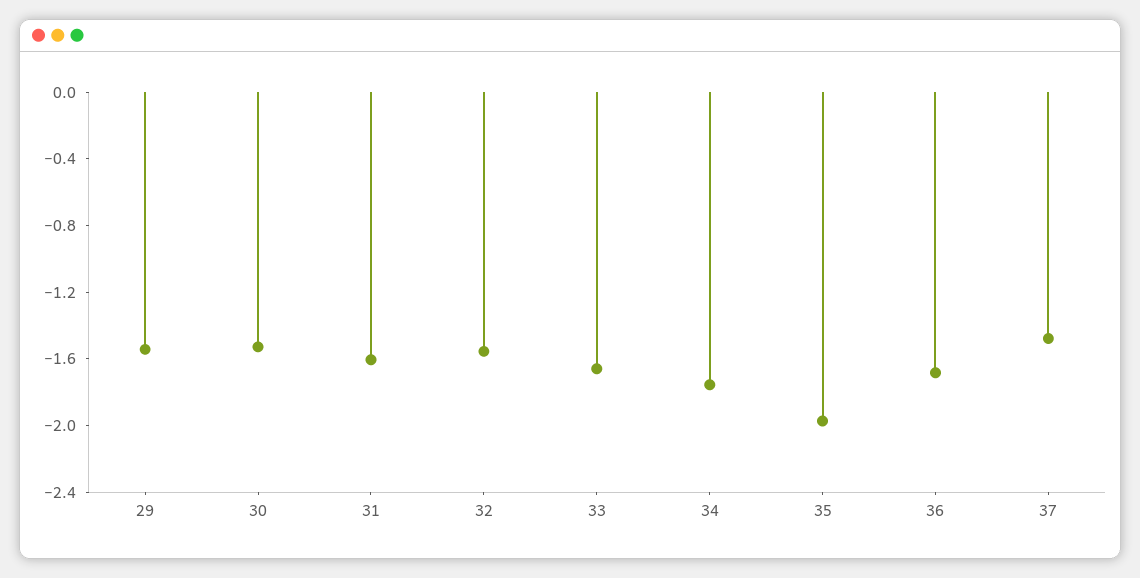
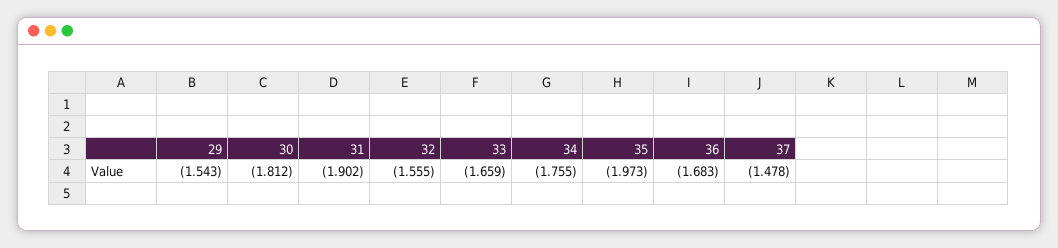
  {
    "29": -1.543,
-   "30": -1.5,
+   "30": -1.812,
-   "31": -1.6,
+   "31": -1.902,
    "32": -1.555,
    "33": -1.659,
    "34": -1.755,
    "35": -1.973,
    "36": -1.683,
    "37": -1.478
  }

